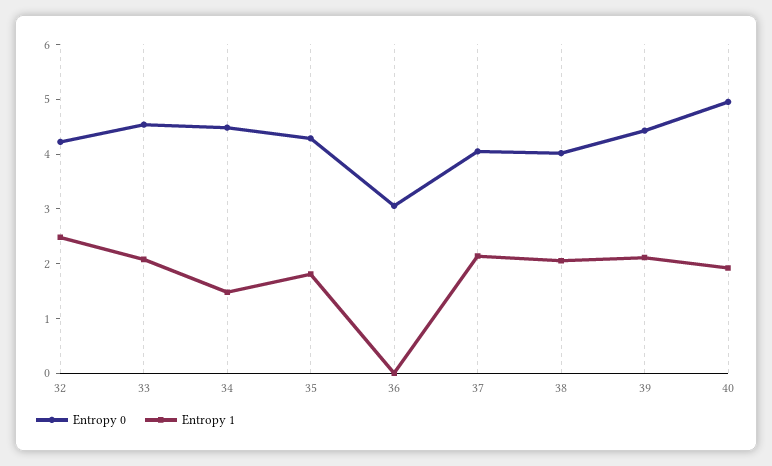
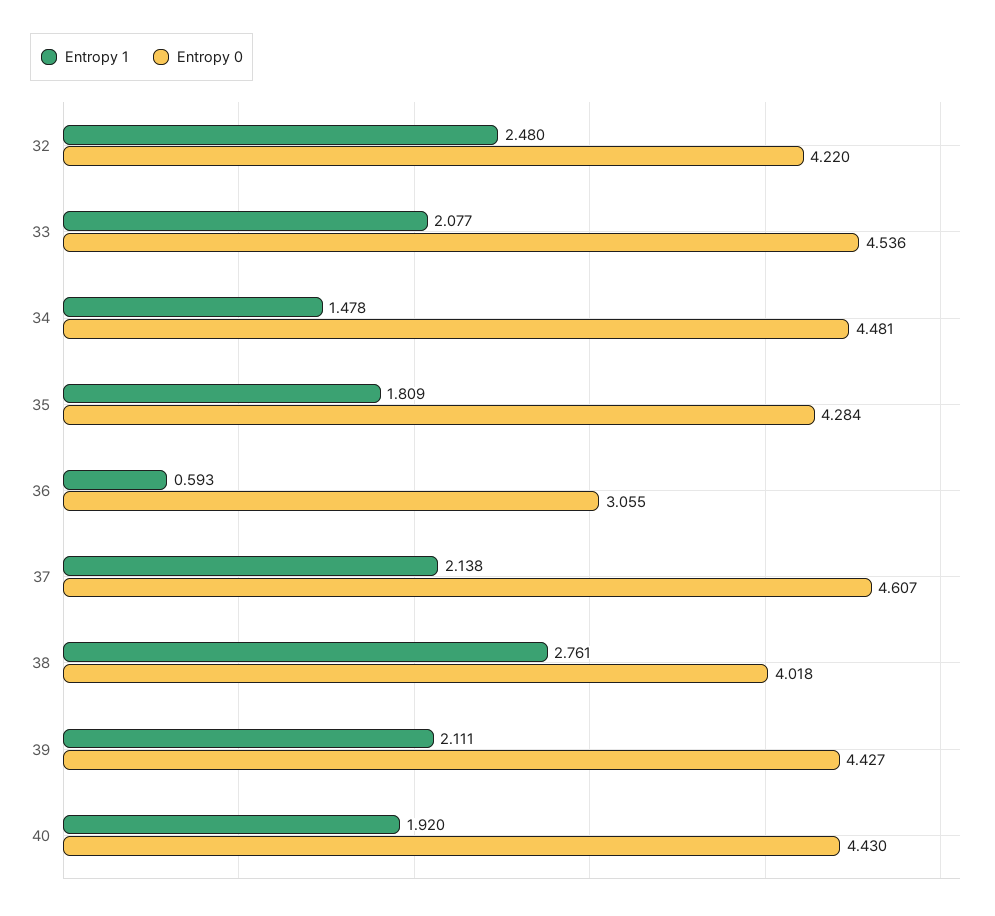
  {
    "Entropy 0": {
      "32": 4.22,
      "33": 4.536,
      "34": 4.481,
      "35": 4.284,
      "36": 3.055,
-     "37": 4,
+     "37": 4.607,
      "38": 4.018,
      "39": 4.427,
-     "40": 5
+     "40": 4.43
    },
    "Entropy 1": {
      "32": 2.48,
      "33": 2.077,
      "34": 1.478,
      "35": 1.809,
-     "36": 0,
+     "36": 0.593,
      "37": 2.138,
-     "38": 2,
+     "38": 2.761,
      "39": 2.111,
      "40": 1.92
    }
  }

